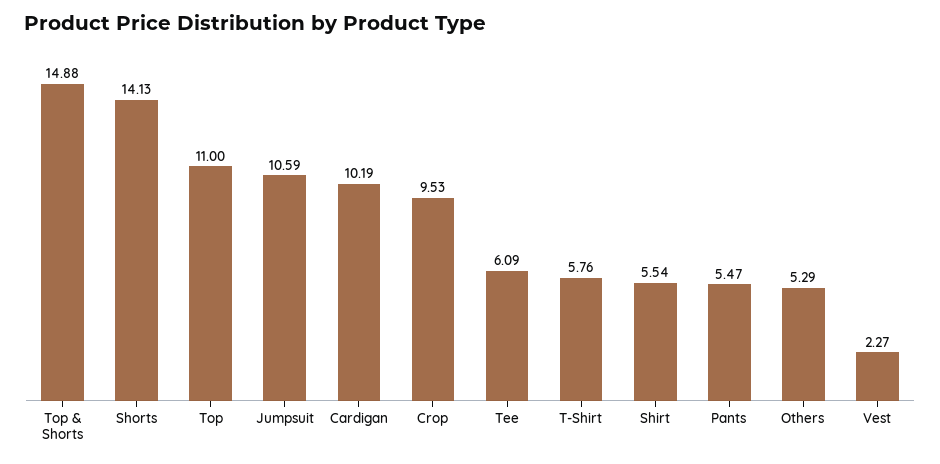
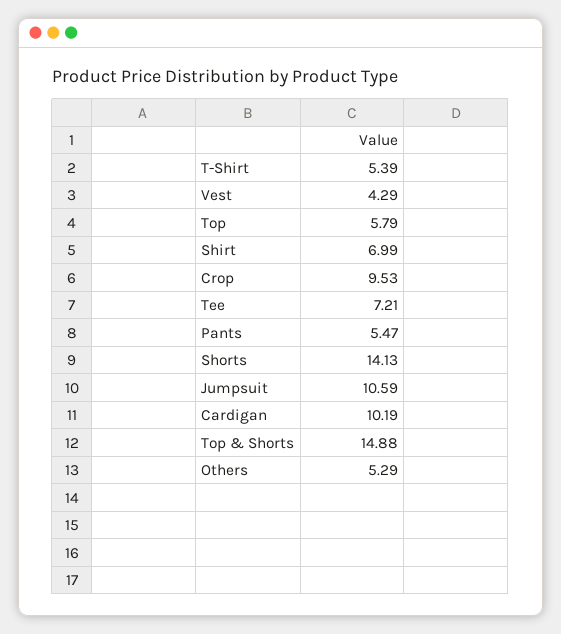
  {
    "Top & Shorts": 14.88,
    "Shorts": 14.13,
-   "Top": 11,
+   "Top": 5.79,
    "Jumpsuit": 10.59,
    "Cardigan": 10.19,
    "Crop": 9.53,
-   "Tee": 6.09,
+   "Tee": 7.21,
-   "T-Shirt": 5.76,
+   "T-Shirt": 5.39,
-   "Shirt": 5.54,
+   "Shirt": 6.99,
    "Pants": 5.47,
    "Others": 5.29,
-   "Vest": 2.27
+   "Vest": 4.29
  }

